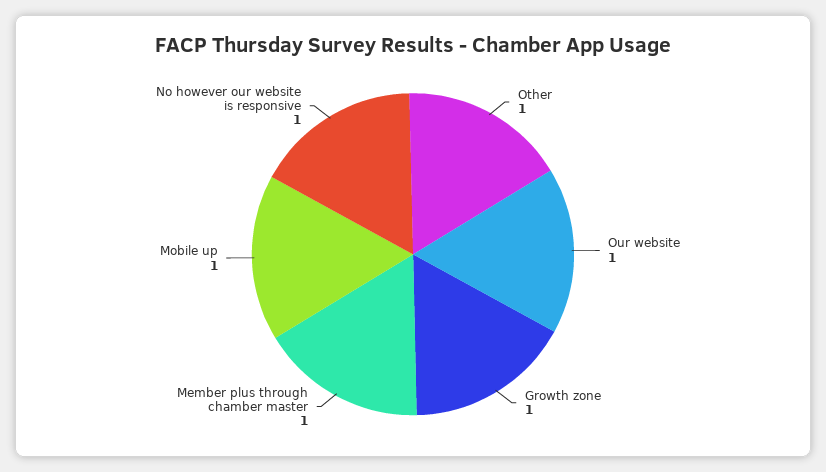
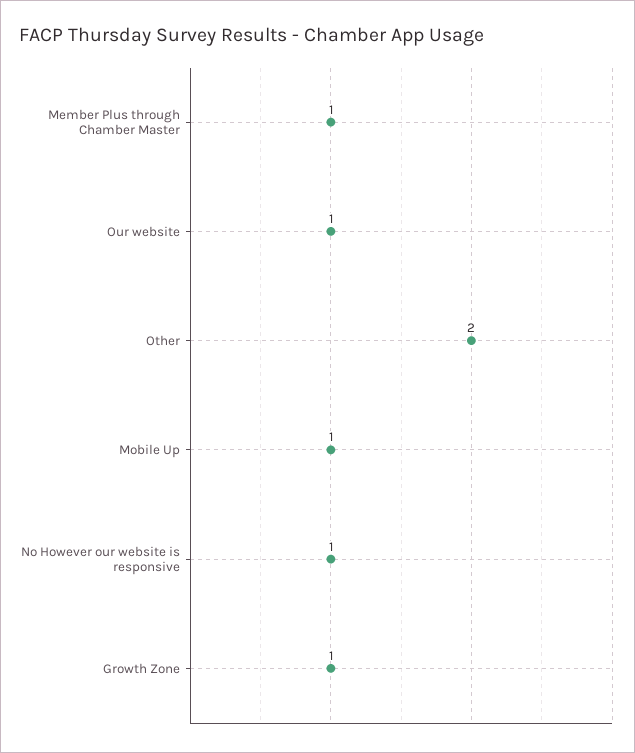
  {
-   "Other": 1,
+   "Other": 2,
    "Our website": 1,
    "Growth zone": 1,
    "Member plus through chamber master": 1,
    "Mobile up": 1,
    "No however our website is responsive": 1
  }

